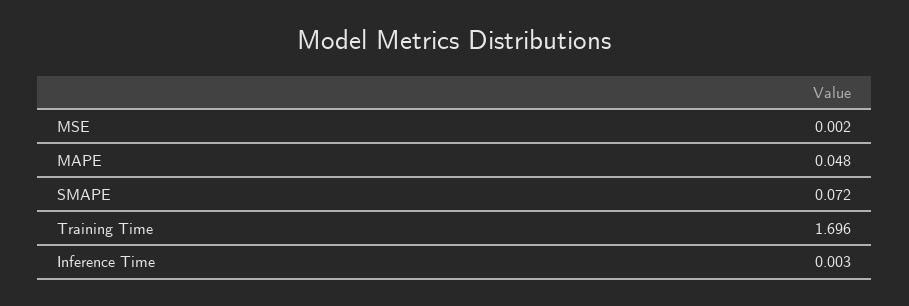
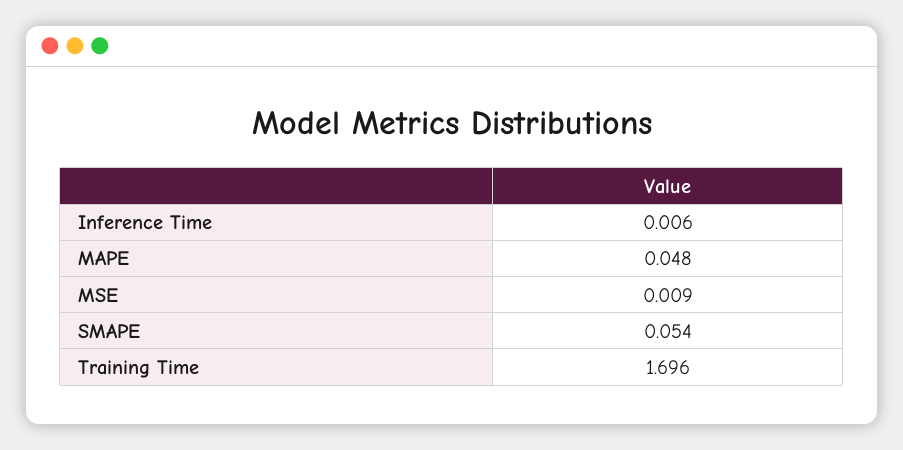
  {
-   "MSE": 0.002,
+   "MSE": 0.009,
    "MAPE": 0.048,
-   "SMAPE": 0.072,
+   "SMAPE": 0.054,
    "Training Time": 1.696,
-   "Inference Time": 0.003
+   "Inference Time": 0.006
  }

